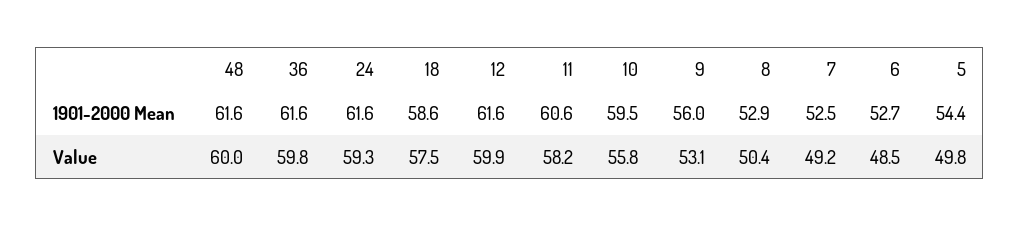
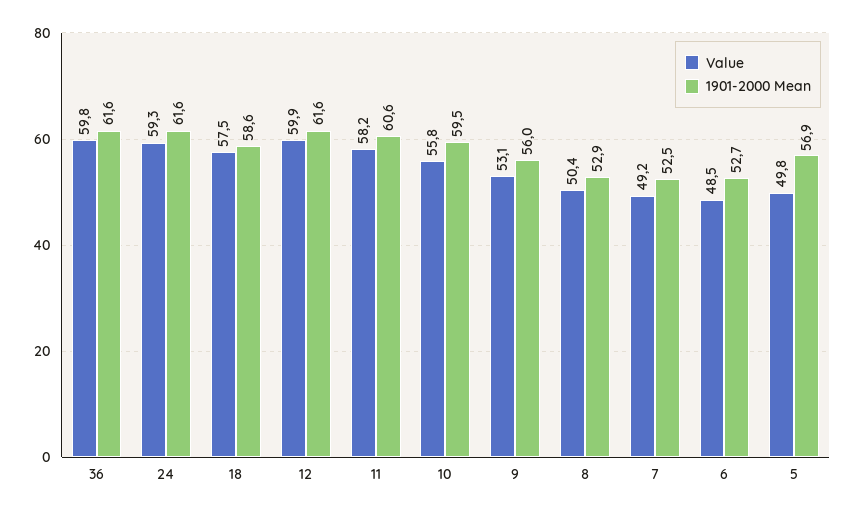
  {
    "1901-2000 Mean": {
-     "48": 61.6,
      "36": 61.6,
      "24": 61.6,
      "18": 58.6,
      "12": 61.6,
      "11": 60.6,
      "10": 59.5,
      "9": 56,
      "8": 52.9,
      "7": 52.5,
      "6": 52.7,
-     "5": 54.4
+     "5": 56.9
    },
    "Value": {
-     "48": 60,
      "36": 59.8,
      "24": 59.3,
      "18": 57.5,
      "12": 59.9,
      "11": 58.2,
      "10": 55.8,
      "9": 53.1,
      "8": 50.4,
      "7": 49.2,
      "6": 48.5,
      "5": 49.8
    }
  }

